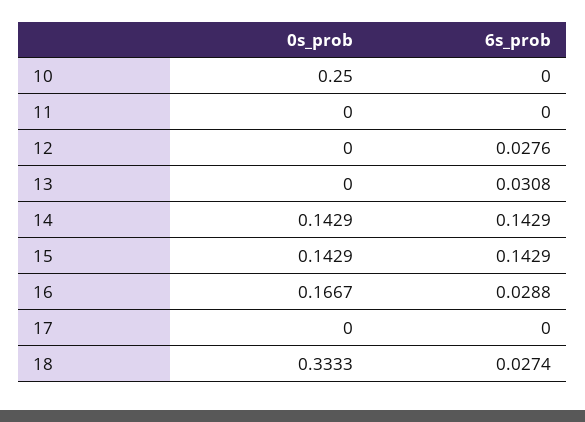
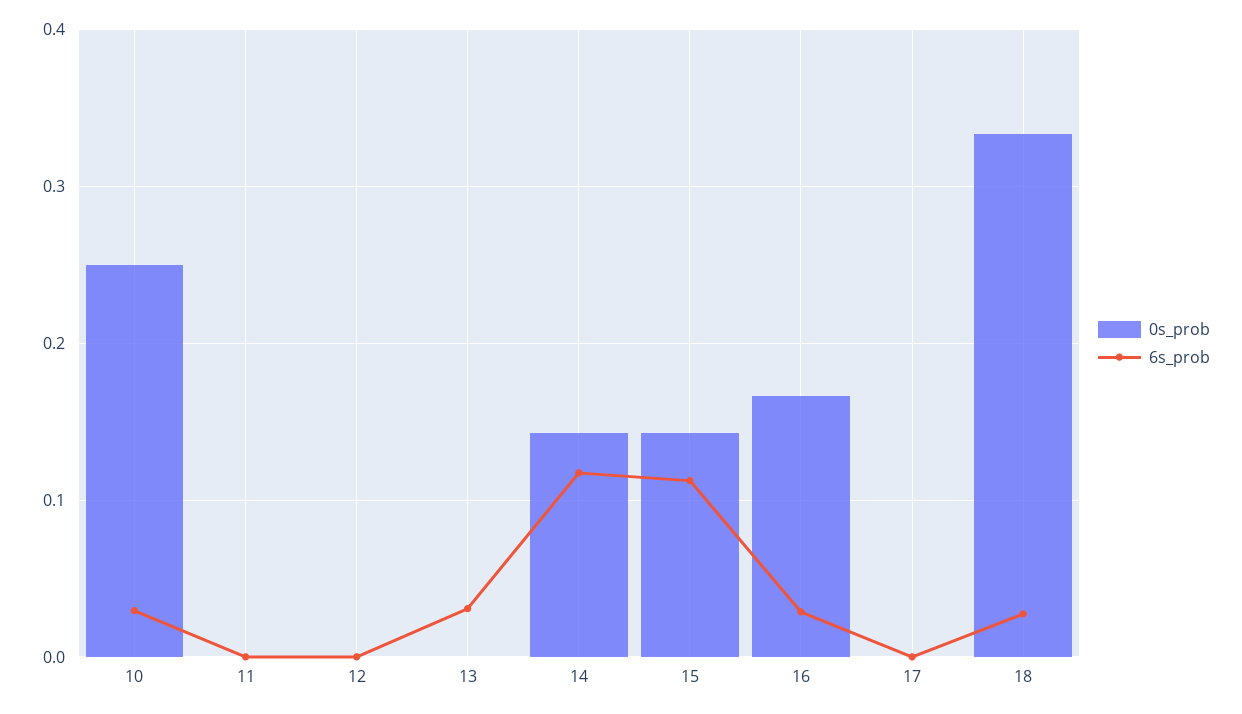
  {
    "0s_prob": {
      "10": 0.25,
      "11": 0,
      "12": 0,
      "13": 0,
      "14": 0.1429,
      "15": 0.1429,
      "16": 0.1667,
      "17": 0,
      "18": 0.3333
    },
    "6s_prob": {
-     "10": 0,
+     "10": 0.03,
      "11": 0,
-     "12": 0.0276,
+     "12": 0,
      "13": 0.0308,
-     "14": 0.1429,
+     "14": 0.12,
-     "15": 0.1429,
+     "15": 0.11,
      "16": 0.0288,
      "17": 0,
      "18": 0.0274
    }
  }

